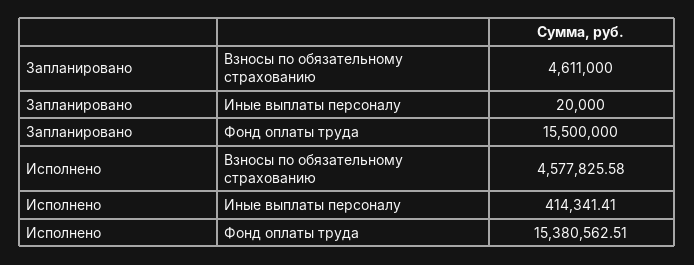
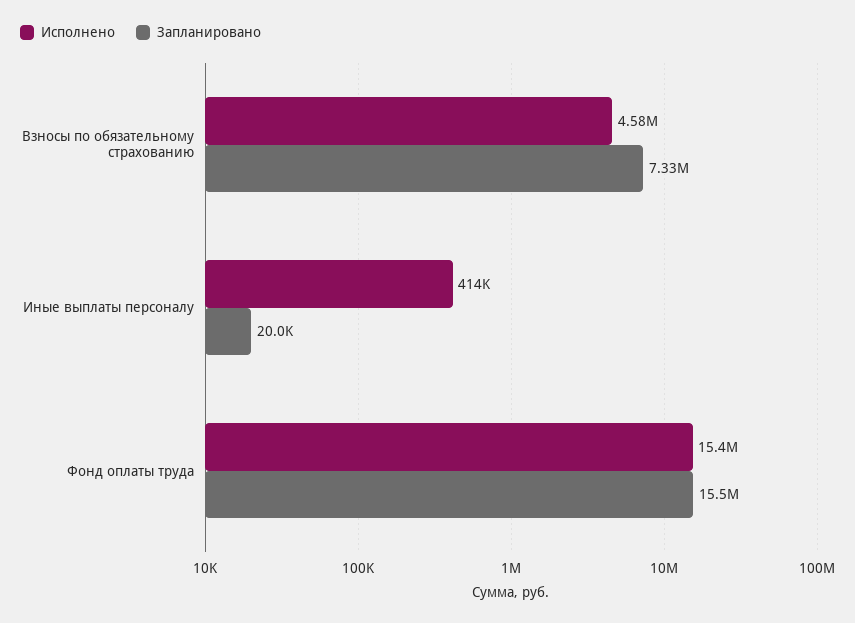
  {
    "Запланировано": {
-     "Взносы по обязательному страхованию": 4611000,
+     "Взносы по обязательному страхованию": 7330000,
      "Иные выплаты персоналу": 20000,
      "Фонд оплаты труда": 15500000
    },
    "Исполнено": {
      "Взносы по обязательному страхованию": 4577825.58,
      "Иные выплаты персоналу": 414341.41,
      "Фонд оплаты труда": 15380562.51
    }
  }

